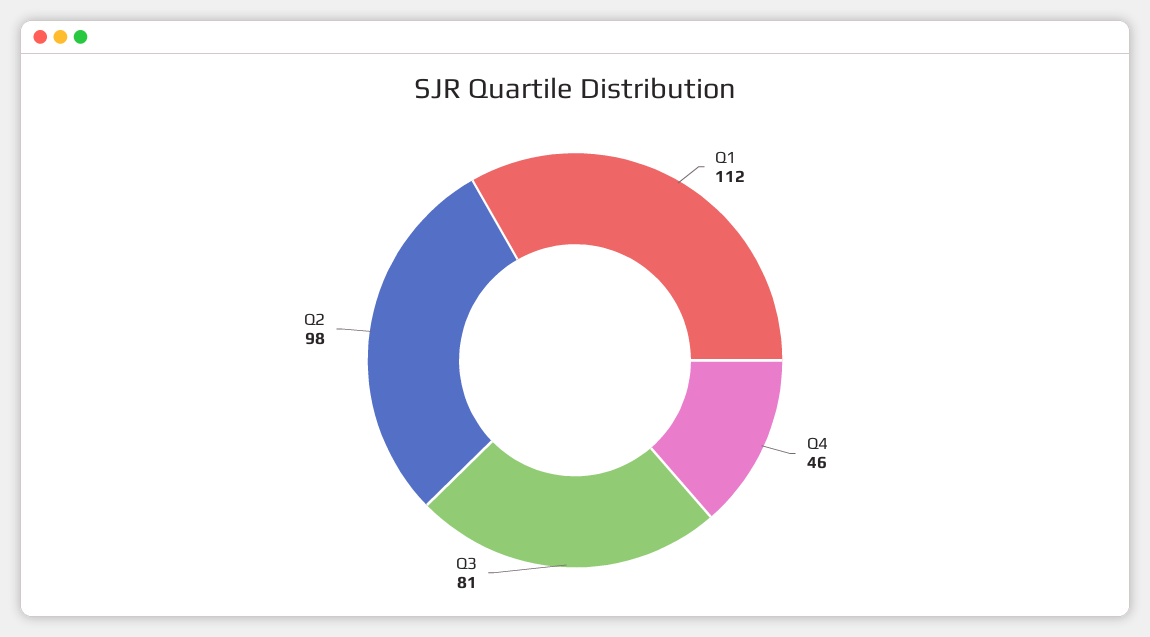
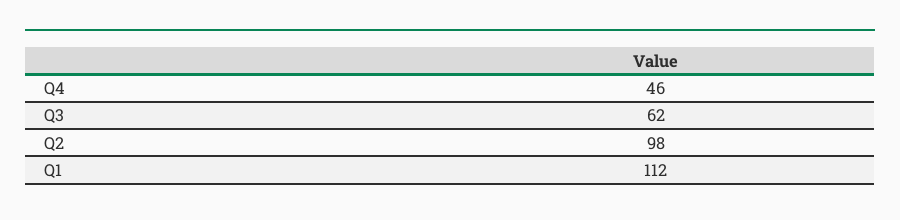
  {
    "Q1": 112,
    "Q4": 46,
-   "Q3": 81,
+   "Q3": 62,
    "Q2": 98
  }

